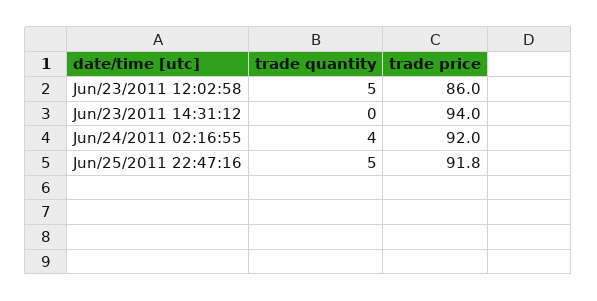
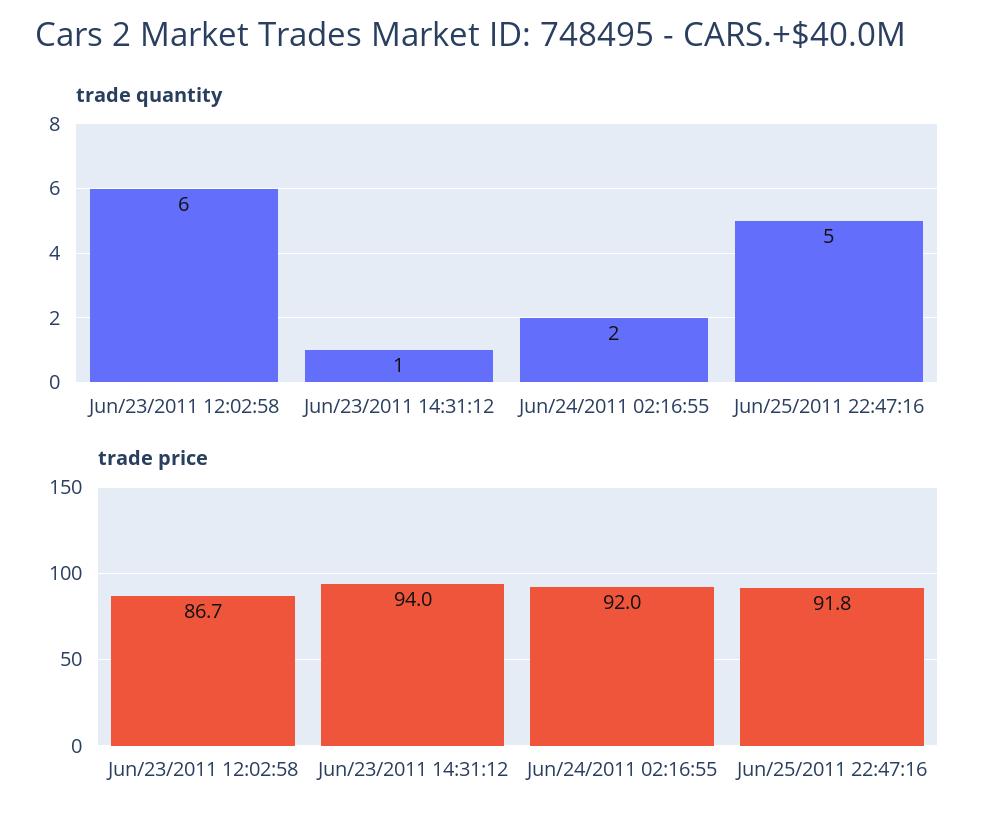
  {
    "trade quantity": {
-     "Jun/23/2011 12:02:58": 5,
+     "Jun/23/2011 12:02:58": 6,
-     "Jun/23/2011 14:31:12": 0,
+     "Jun/23/2011 14:31:12": 1,
-     "Jun/24/2011 02:16:55": 4,
+     "Jun/24/2011 02:16:55": 2,
      "Jun/25/2011 22:47:16": 5
    },
    "trade price": {
-     "Jun/23/2011 12:02:58": 86,
+     "Jun/23/2011 12:02:58": 86.7,
      "Jun/23/2011 14:31:12": 94,
      "Jun/24/2011 02:16:55": 92,
      "Jun/25/2011 22:47:16": 91.8
    }
  }

